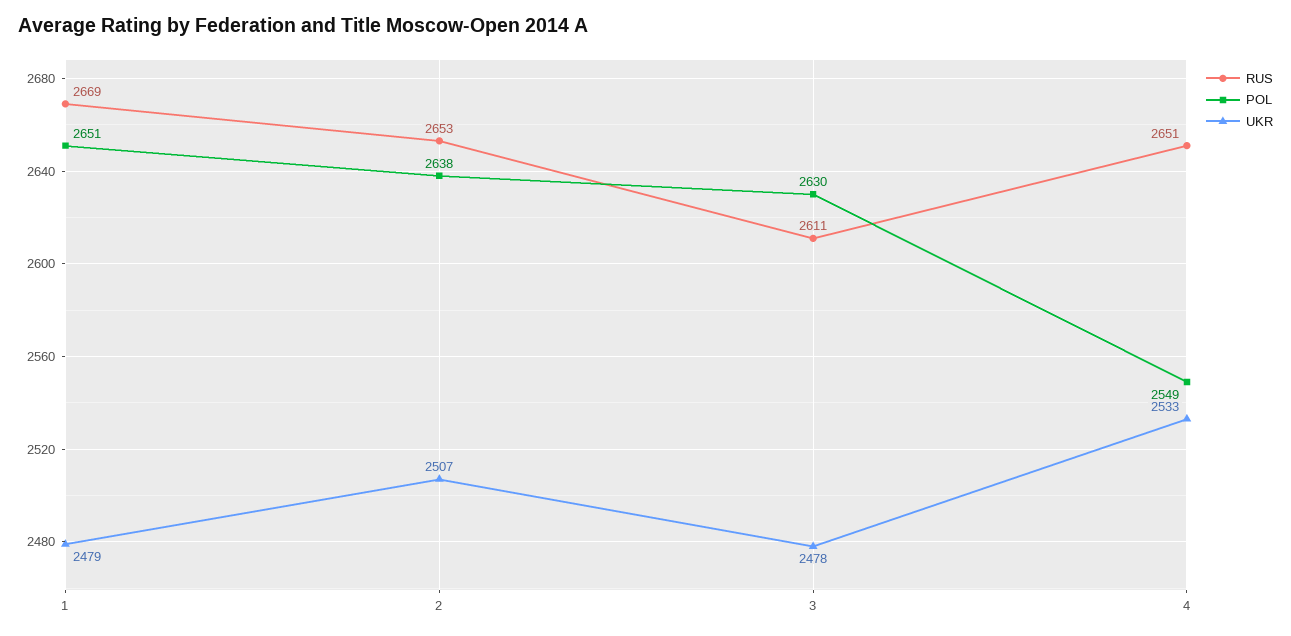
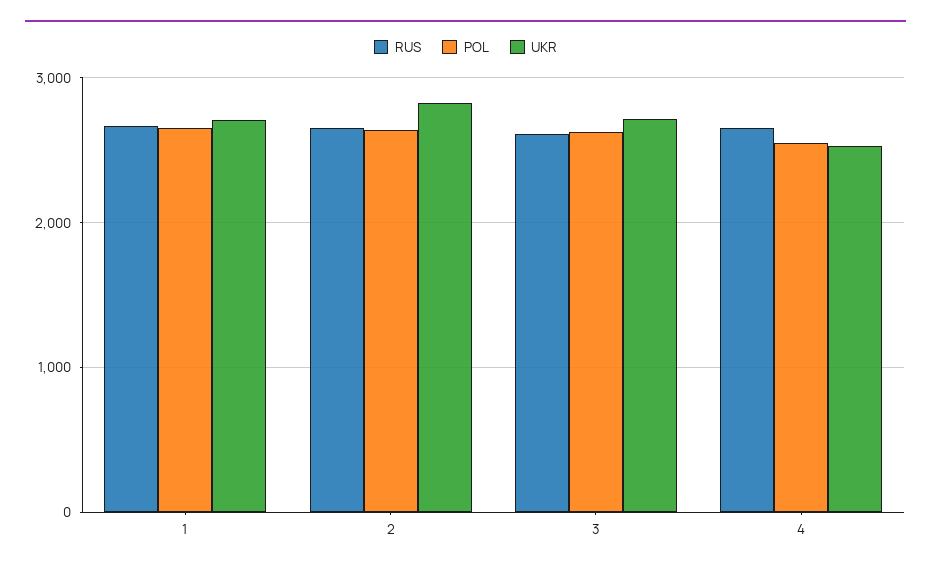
  {
    "RUS": {
      "1": 2669,
      "2": 2653,
      "3": 2611,
      "4": 2651
    },
    "POL": {
      "1": 2651,
      "2": 2638,
      "3": 2630,
      "4": 2549
    },
    "UKR": {
-     "1": 2479,
+     "1": 2700,
-     "2": 2507,
+     "2": 2800,
-     "3": 2478,
+     "3": 2700,
      "4": 2533
    }
  }

